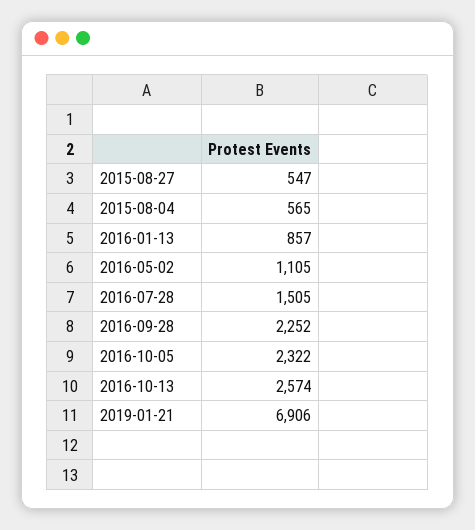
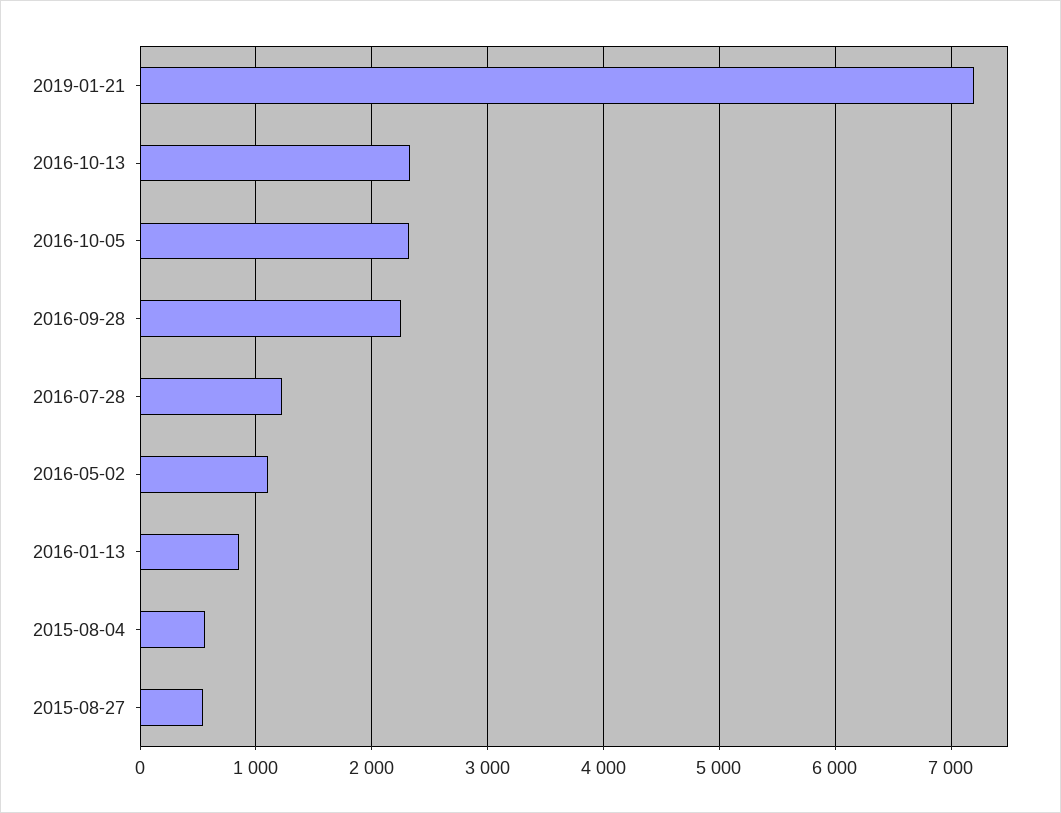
  {
    "2015-08-27": 547,
    "2015-08-04": 565,
    "2016-01-13": 857,
    "2016-05-02": 1105,
-   "2016-07-28": 1505,
+   "2016-07-28": 1200,
    "2016-09-28": 2252,
    "2016-10-05": 2322,
-   "2016-10-13": 2574,
+   "2016-10-13": 2300,
-   "2019-01-21": 6906
+   "2019-01-21": 7200
  }

